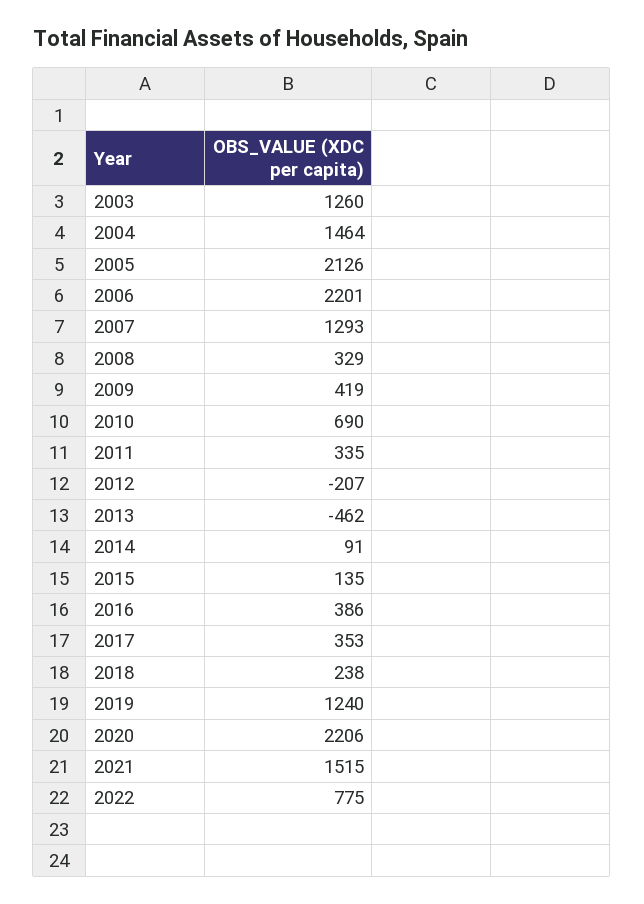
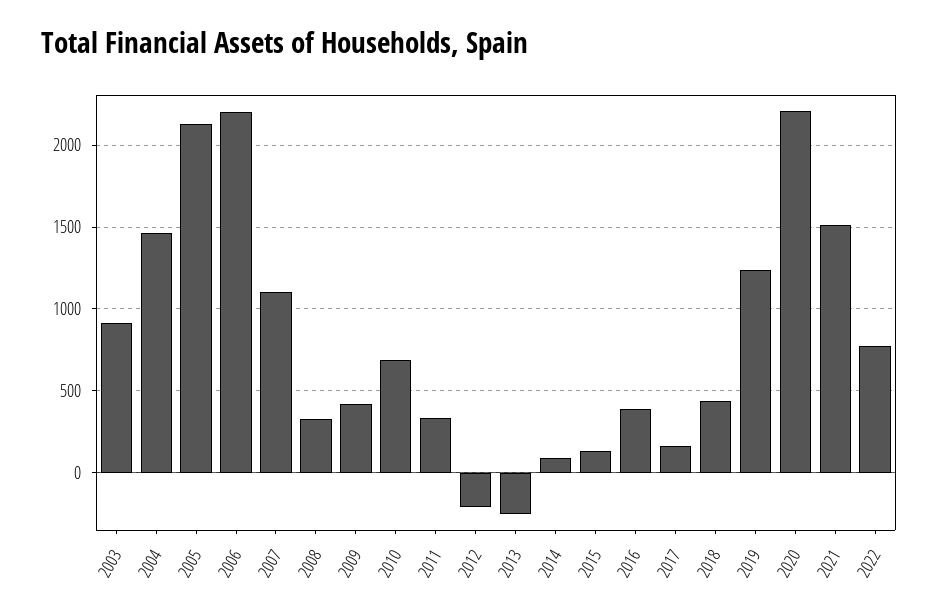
  {
-   "2003": 1260,
+   "2003": 900,
    "2004": 1464,
    "2005": 2126,
    "2006": 2201,
-   "2007": 1293,
+   "2007": 1100,
    "2008": 329,
    "2009": 419,
    "2010": 690,
    "2011": 335,
    "2012": -207,
-   "2013": -462,
+   "2013": -250,
    "2014": 91,
    "2015": 135,
    "2016": 386,
-   "2017": 353,
+   "2017": 150,
-   "2018": 238,
+   "2018": 450,
    "2019": 1240,
    "2020": 2206,
    "2021": 1515,
    "2022": 775
  }

